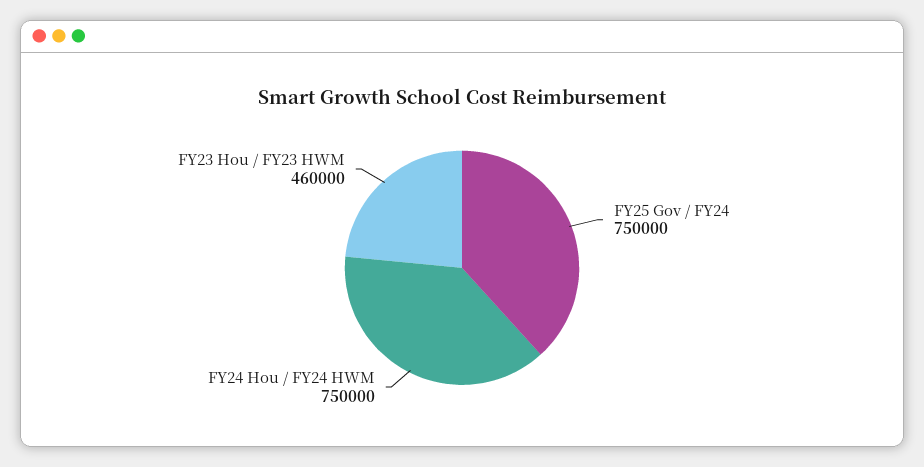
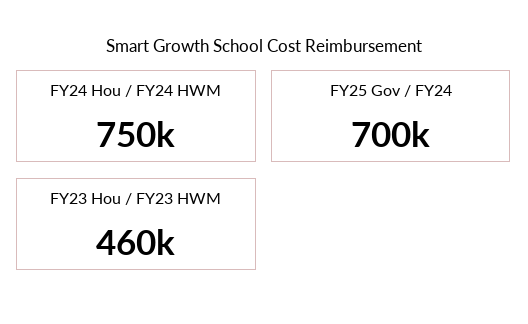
  {
-   "FY25 Gov / FY24": 750000,
+   "FY25 Gov / FY24": 700000,
    "FY24 Hou / FY24 HWM": 750000,
    "FY23 Hou / FY23 HWM": 460000
  }

